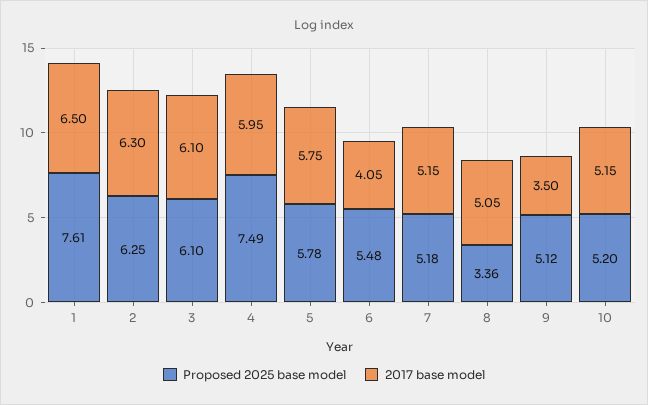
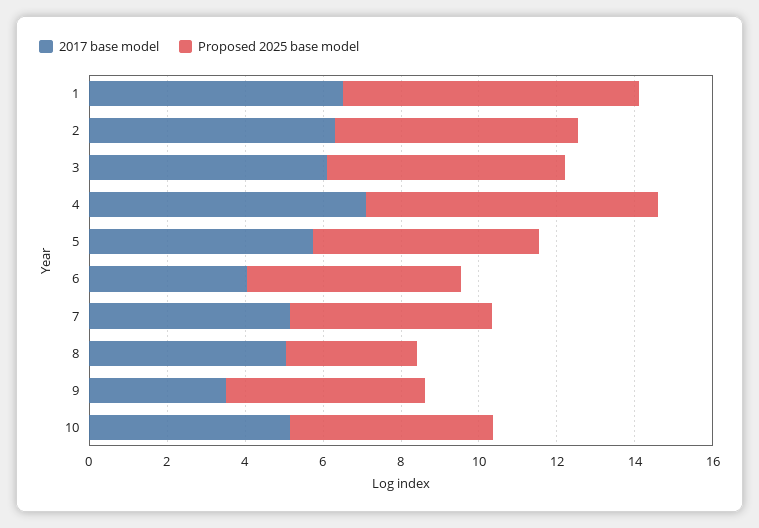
  {
    "Proposed 2025 base model": {
      "1": 7.61,
      "2": 6.25,
      "3": 6.1,
      "4": 7.49,
      "5": 5.78,
      "6": 5.48,
      "7": 5.18,
      "8": 3.36,
      "9": 5.12,
      "10": 5.2
    },
    "2017 base model": {
      "1": 6.5,
      "2": 6.3,
      "3": 6.1,
-     "4": 5.95,
+     "4": 7,
      "5": 5.75,
      "6": 4.05,
      "7": 5.15,
      "8": 5.05,
      "9": 3.5,
      "10": 5.15
    }
  }

